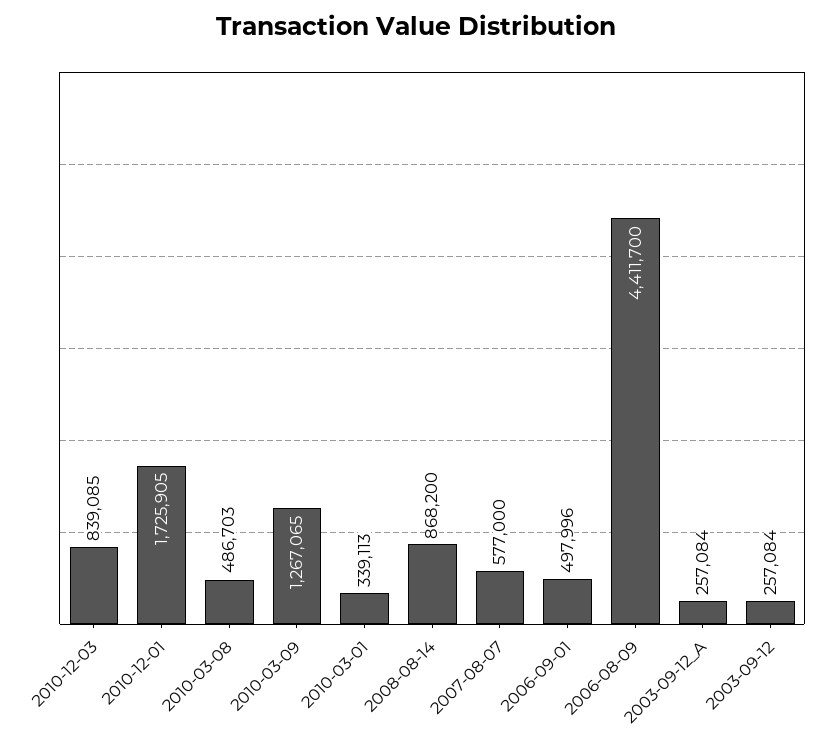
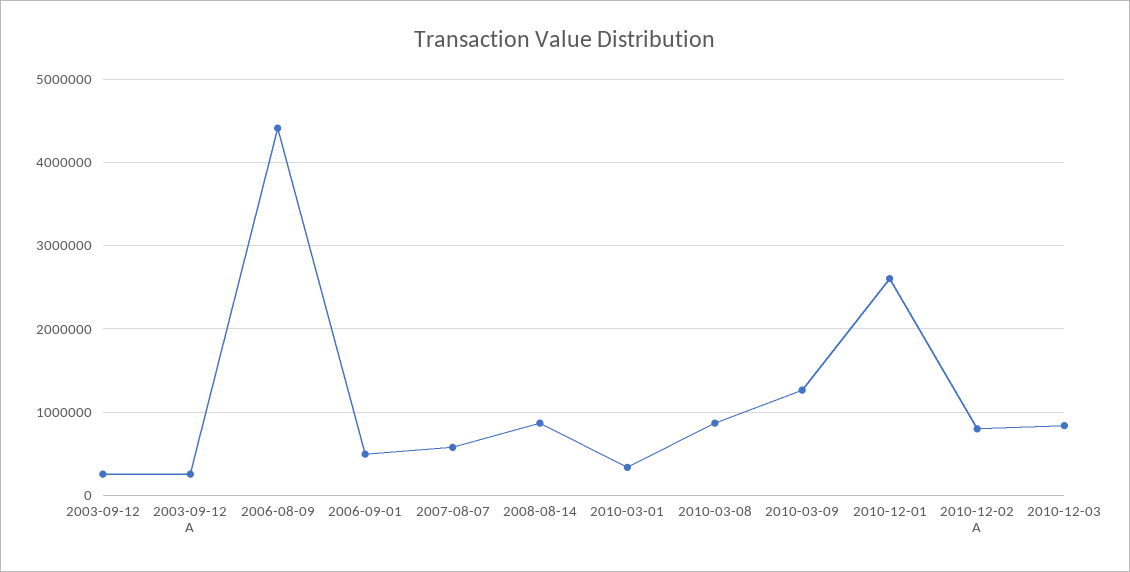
  {
    "2010-12-03": 839085,
-   "2010-12-01": 1725905,
+   "2010-12-01": 2600000,
-   "2010-03-08": 486703,
+   "2010-03-08": 900000,
    "2010-03-09": 1267065,
    "2010-03-01": 339113,
    "2008-08-14": 868200,
    "2007-08-07": 577000,
    "2006-09-01": 497996,
    "2006-08-09": 4411700,
    "2003-09-12_A": 257084,
-   "2003-09-12": 257084
+   "2003-09-12": 257084,
+   "2010-12-02 A": 800000
  }

